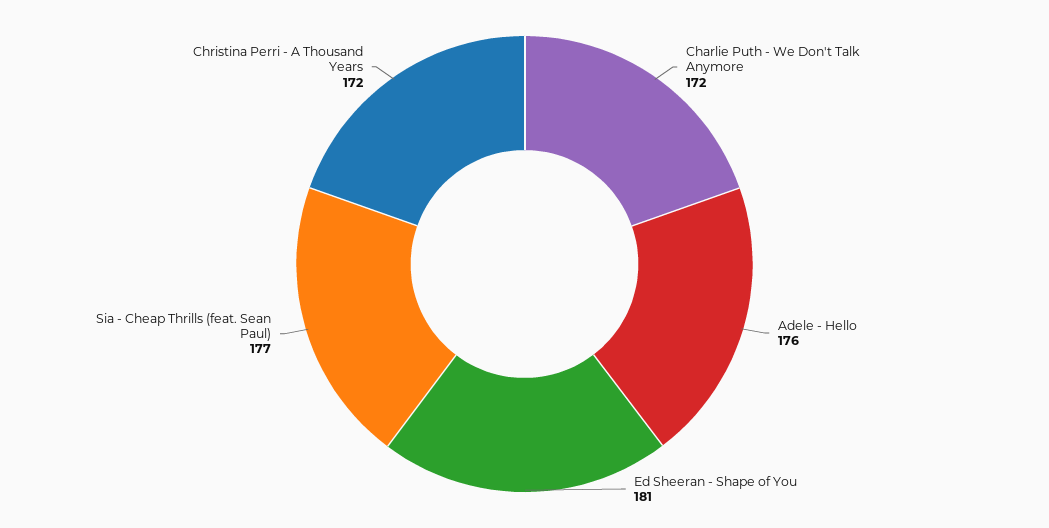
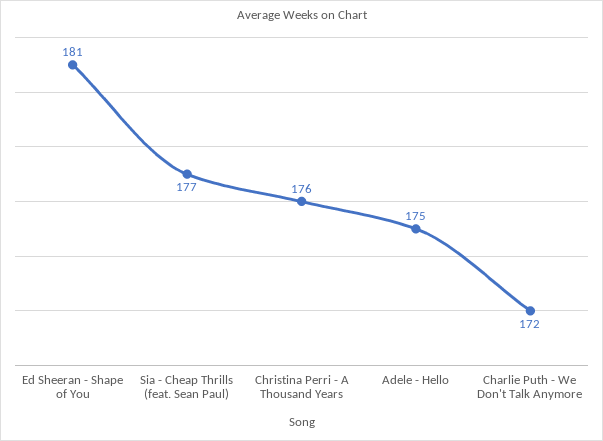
  {
    "Charlie Puth - We Don't Talk Anymore": 172,
-   "Adele - Hello": 176,
+   "Adele - Hello": 175,
    "Ed Sheeran - Shape of You": 181,
    "Sia - Cheap Thrills (feat. Sean Paul)": 177,
-   "Christina Perri - A Thousand Years": 172
+   "Christina Perri - A Thousand Years": 176
  }

